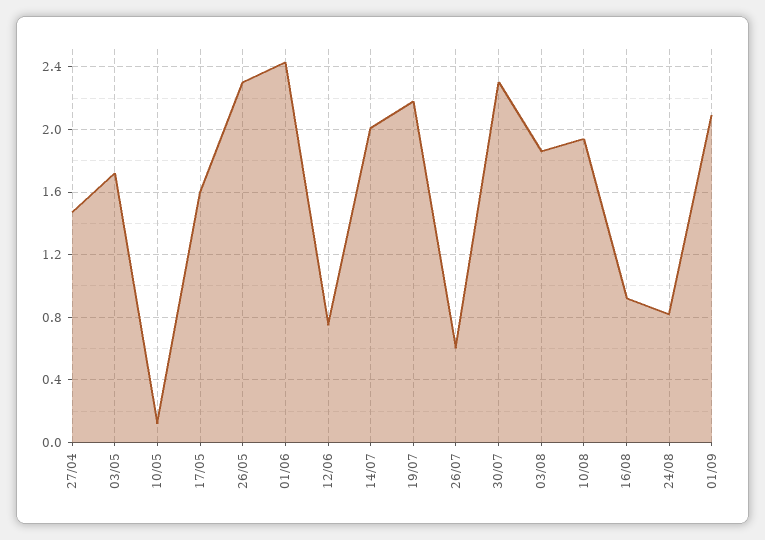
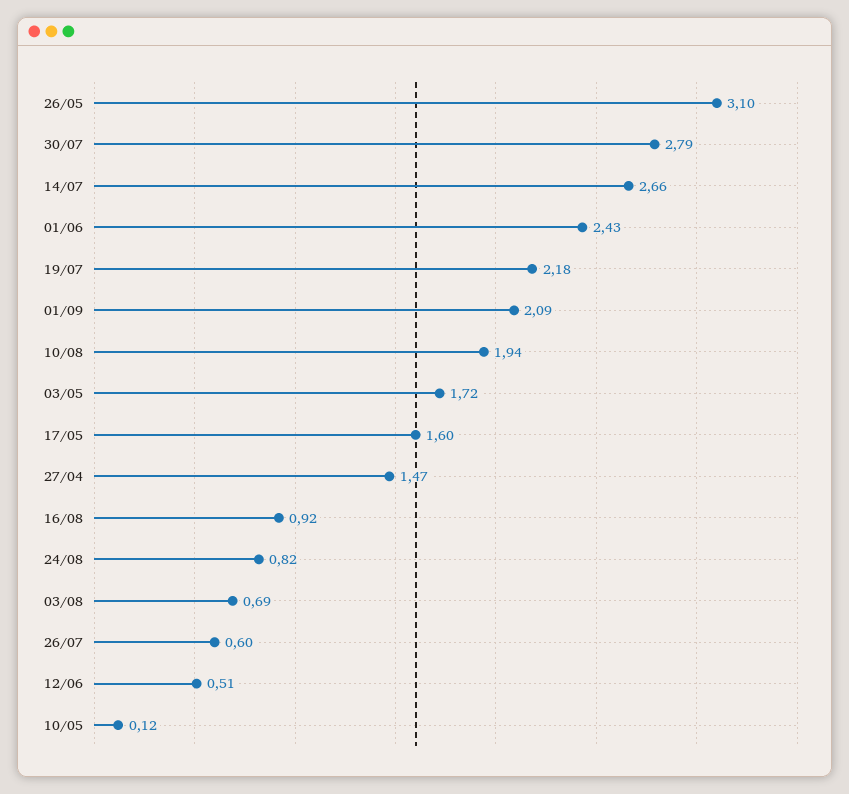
  {
    "27/04": 1.47,
    "03/05": 1.72,
    "10/05": 0.12,
    "17/05": 1.6,
-   "26/05": 2.3,
+   "26/05": 3.1,
    "01/06": 2.43,
-   "12/06": 0.75,
+   "12/06": 0.51,
-   "14/07": 2,
+   "14/07": 2.66,
    "19/07": 2.18,
    "26/07": 0.6,
-   "30/07": 2.3,
+   "30/07": 2.79,
-   "03/08": 1.85,
+   "03/08": 0.69,
    "10/08": 1.94,
    "16/08": 0.92,
    "24/08": 0.82,
    "01/09": 2.09
  }

